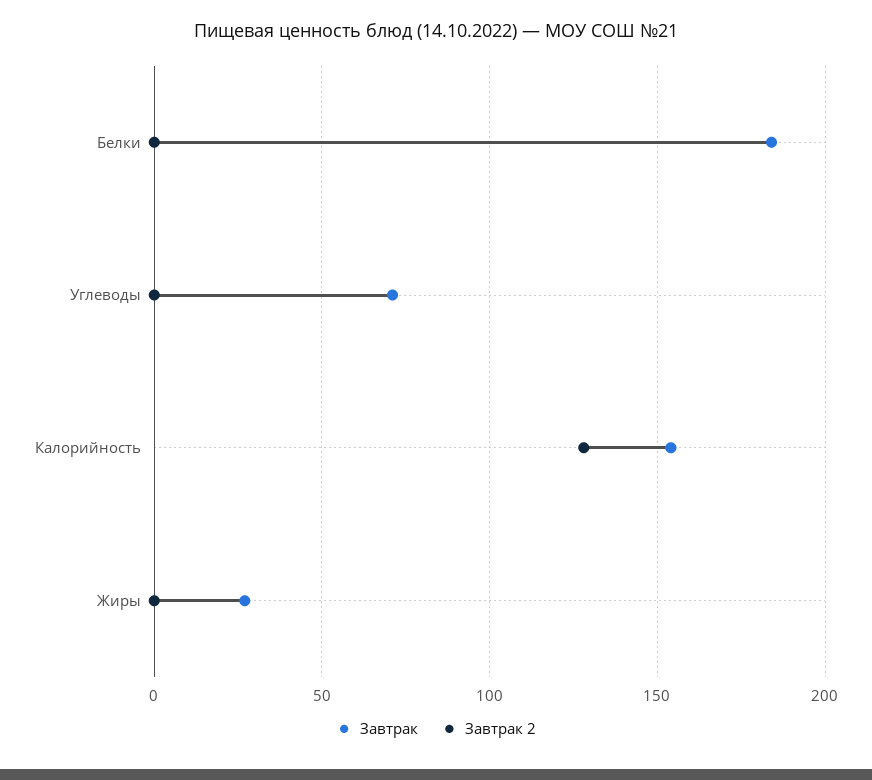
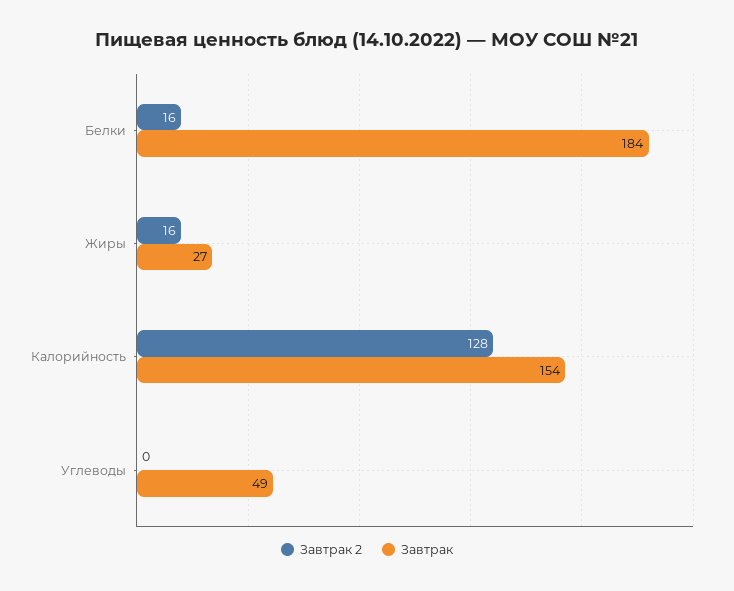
  {
    "Завтрак": {
      "Белки": 184,
-     "Углеводы": 70,
+     "Углеводы": 49,
      "Калорийность": 154,
      "Жиры": 27
    },
    "Завтрак 2": {
-     "Белки": 0,
+     "Белки": 16,
      "Углеводы": 0,
      "Калорийность": 128,
-     "Жиры": 0
+     "Жиры": 16
    }
  }

